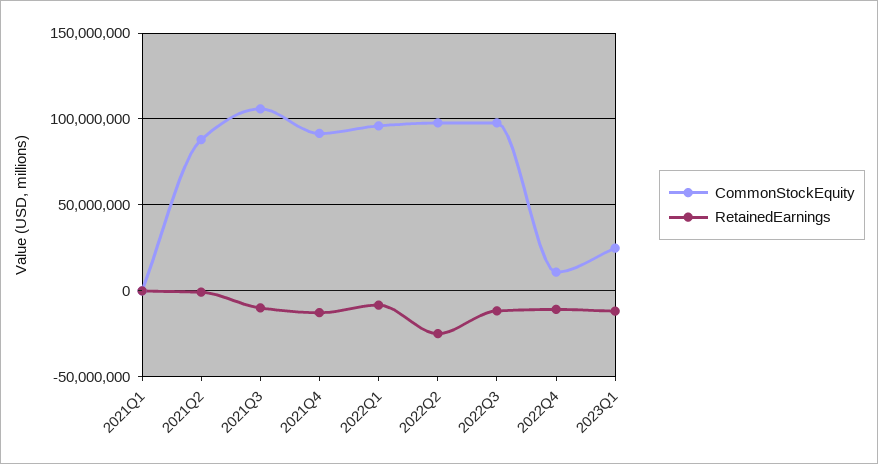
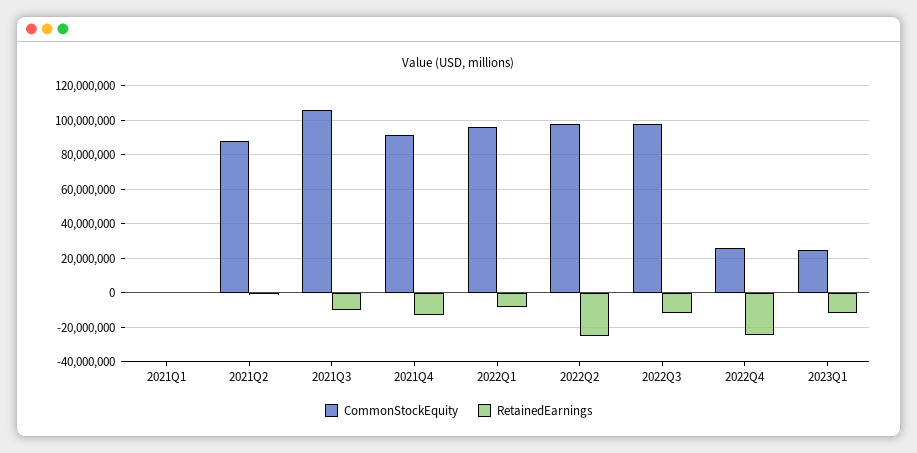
  {
    "CommonStockEquity": {
      "2021Q1": 0,
      "2021Q2": 90000000,
      "2021Q3": 105000000,
      "2021Q4": 90000000,
      "2022Q1": 95000000,
      "2022Q2": 100000000,
      "2022Q3": 100000000,
-     "2022Q4": 10000000,
+     "2022Q4": 25000000,
      "2023Q1": 25000000
    },
    "RetainedEarnings": {
      "2021Q1": 0,
      "2021Q2": 0,
      "2021Q3": -10000000,
      "2021Q4": -15000000,
      "2022Q1": -10000000,
      "2022Q2": -25000000,
      "2022Q3": -10000000,
-     "2022Q4": -10000000,
+     "2022Q4": -25000000,
      "2023Q1": -10000000
    }
  }

